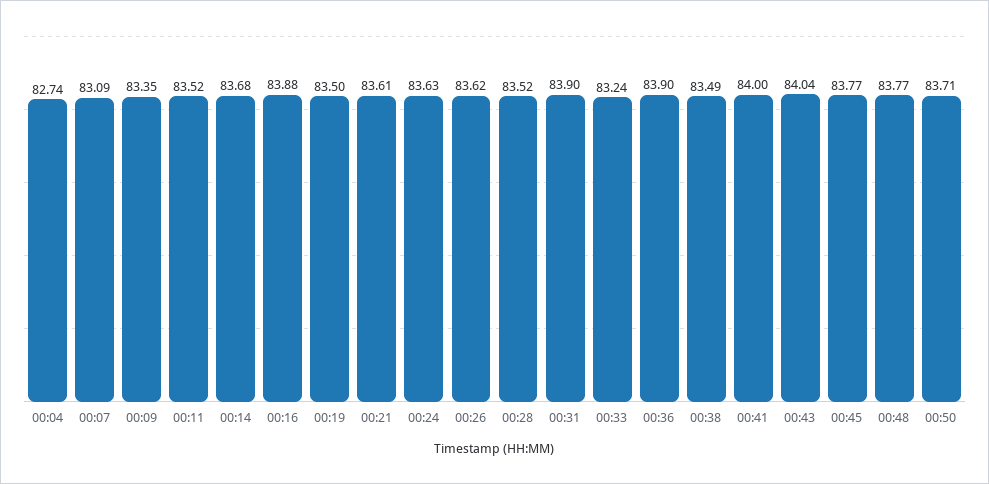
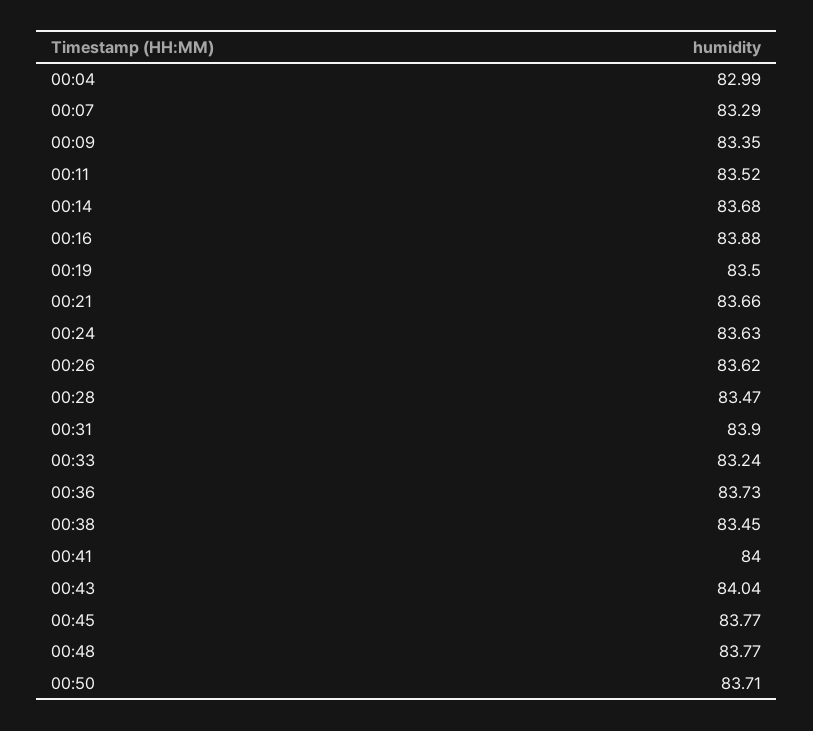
  {
-   "00:04": 82.74,
+   "00:04": 82.99,
-   "00:07": 83.09,
+   "00:07": 83.29,
    "00:09": 83.35,
    "00:11": 83.52,
    "00:14": 83.68,
    "00:16": 83.88,
    "00:19": 83.5,
-   "00:21": 83.61,
+   "00:21": 83.66,
    "00:24": 83.63,
    "00:26": 83.62,
-   "00:28": 83.52,
+   "00:28": 83.47,
    "00:31": 83.9,
    "00:33": 83.24,
-   "00:36": 83.9,
+   "00:36": 83.73,
-   "00:38": 83.49,
+   "00:38": 83.45,
    "00:41": 84,
    "00:43": 84.04,
    "00:45": 83.77,
    "00:48": 83.77,
    "00:50": 83.71
  }

